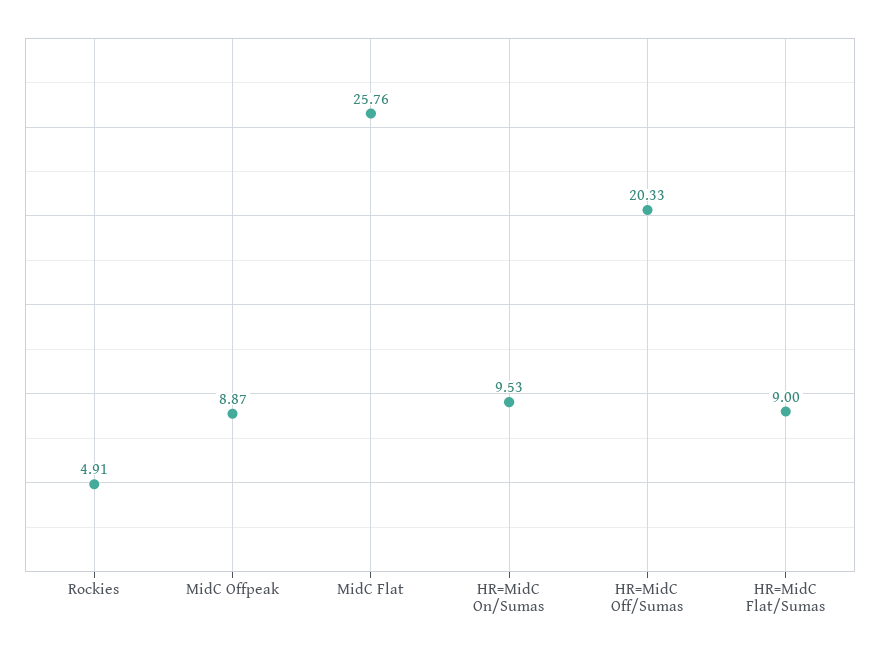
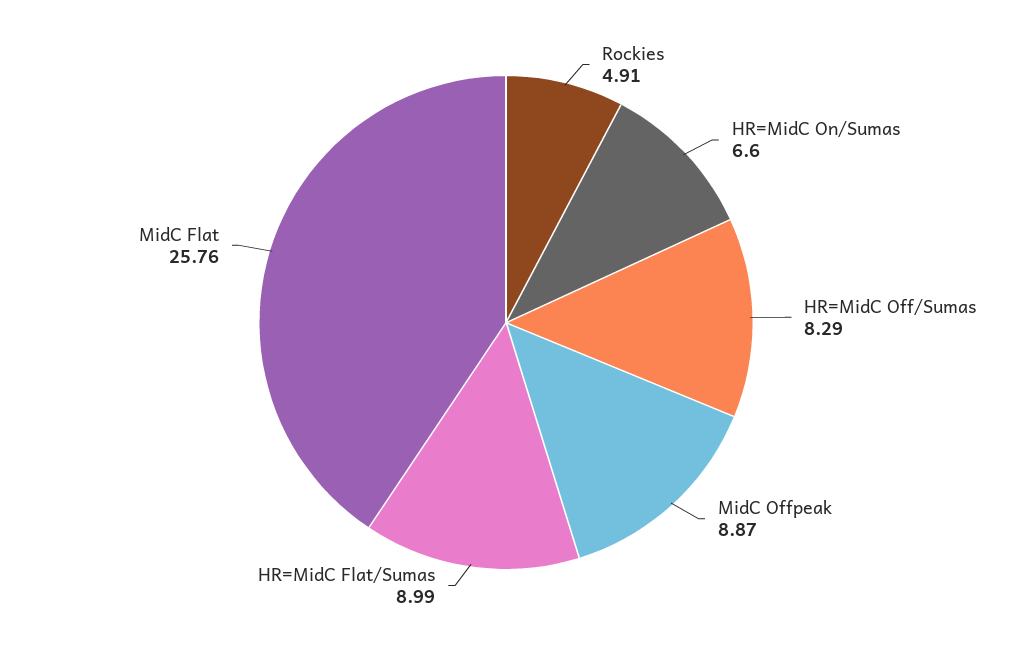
  {
    "Rockies": 4.91,
    "MidC Offpeak": 8.87,
    "MidC Flat": 25.76,
-   "HR=MidC On/Sumas": 9.53,
+   "HR=MidC On/Sumas": 6.6,
-   "HR=MidC Off/Sumas": 20.33,
+   "HR=MidC Off/Sumas": 8.29,
-   "HR=MidC Flat/Sumas": 9
+   "HR=MidC Flat/Sumas": 8.99
  }

